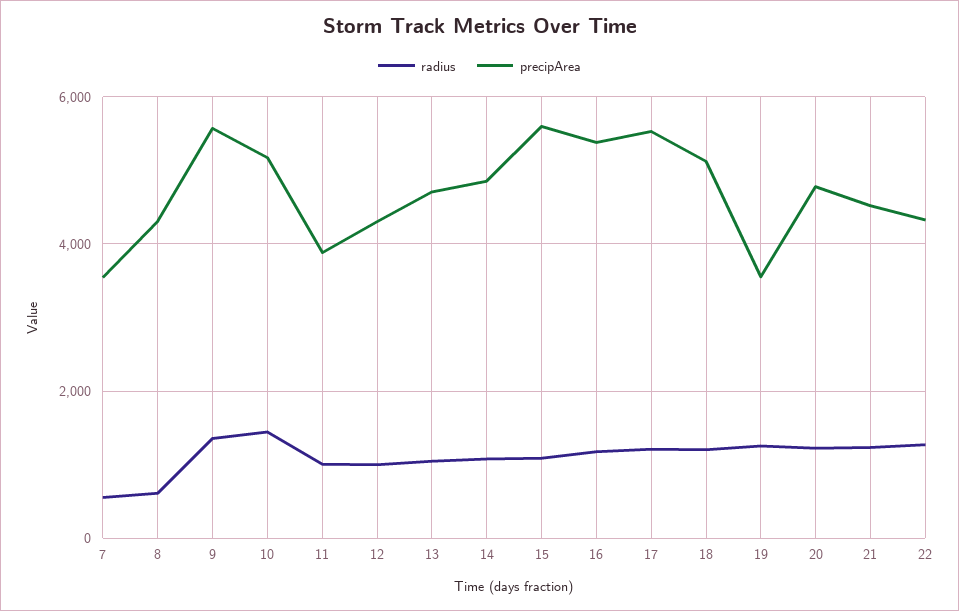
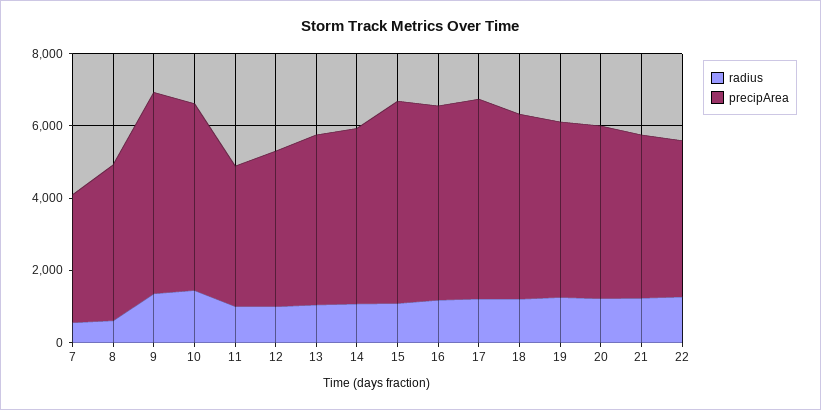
  {
    "radius": {
      "7": 600,
      "8": 600,
      "9": 1400,
      "10": 1400,
      "11": 1000,
      "12": 1000,
      "13": 1000,
      "14": 1000,
      "15": 1000,
      "16": 1200,
      "17": 1200,
      "18": 1200,
      "19": 1200,
      "20": 1200,
      "21": 1200,
      "22": 1200
    },
    "precipArea": {
      "7": 3600,
      "8": 4400,
      "9": 5600,
      "10": 5200,
      "11": 3800,
      "12": 4400,
      "13": 4800,
      "14": 4800,
      "15": 5600,
      "16": 5400,
      "17": 5600,
      "18": 5200,
-     "19": 3600,
+     "19": 5000,
      "20": 4800,
      "21": 4600,
      "22": 4400
    }
  }

